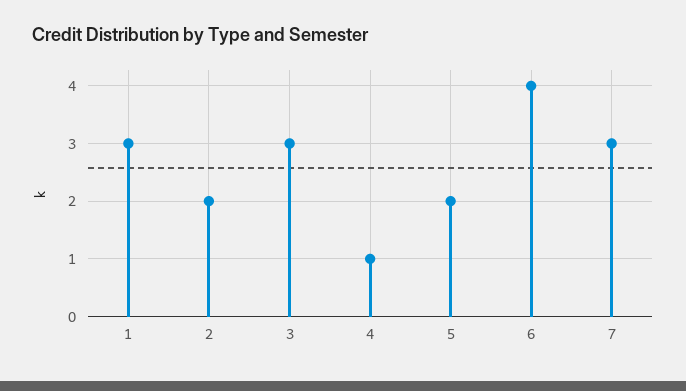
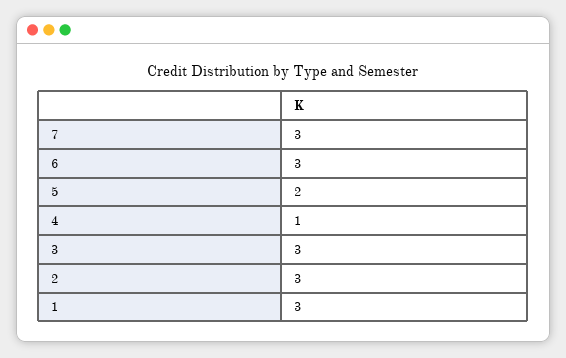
  {
    "1": 3,
-   "2": 2,
+   "2": 3,
    "3": 3,
    "4": 1,
    "5": 2,
-   "6": 4,
+   "6": 3,
    "7": 3
  }

